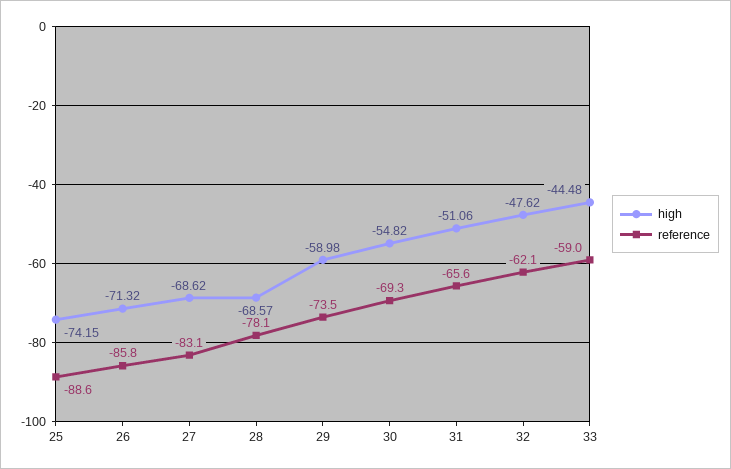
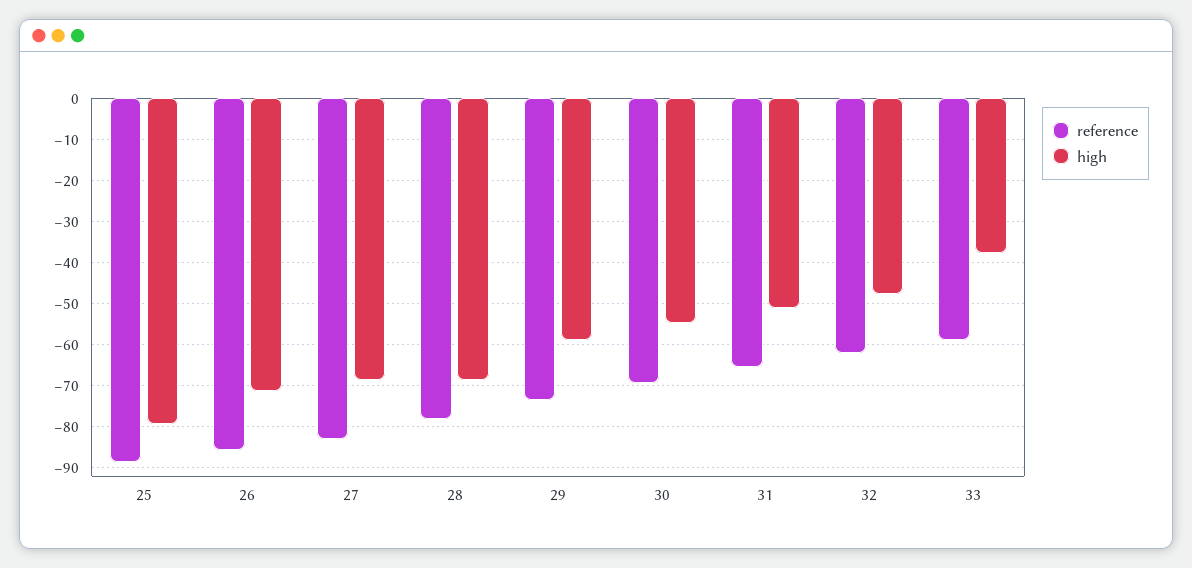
  {
    "high": {
-     "25": -74.15,
+     "25": -80,
      "26": -71.32,
      "27": -68.62,
      "28": -68.57,
      "29": -58.98,
      "30": -54.82,
      "31": -51.06,
      "32": -47.62,
-     "33": -44.48
+     "33": -38
    },
    "reference": {
      "25": -88.6,
      "26": -85.8,
      "27": -83.1,
      "28": -78.1,
      "29": -73.5,
      "30": -69.3,
      "31": -65.6,
      "32": -62.1,
      "33": -59
    }
  }

